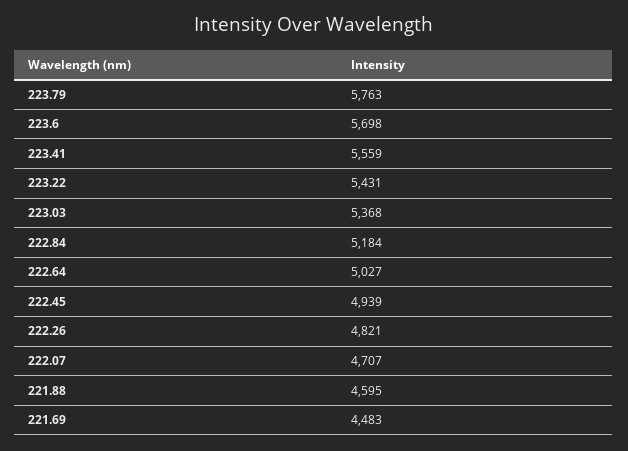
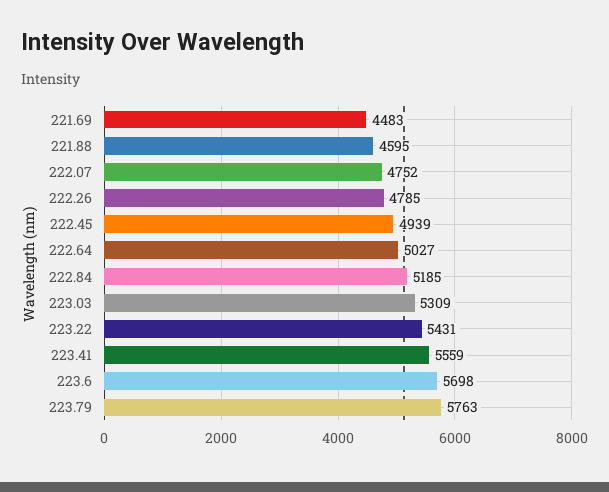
  {
    "223.79": 5763,
    "223.6": 5698,
    "223.41": 5559,
    "223.22": 5431,
-   "223.03": 5368,
+   "223.03": 5309,
-   "222.84": 5184,
+   "222.84": 5185,
    "222.64": 5027,
    "222.45": 4939,
-   "222.26": 4821,
+   "222.26": 4785,
-   "222.07": 4707,
+   "222.07": 4752,
    "221.88": 4595,
    "221.69": 4483
  }

